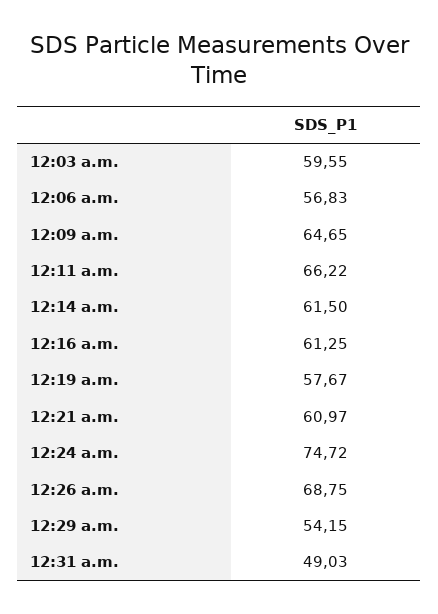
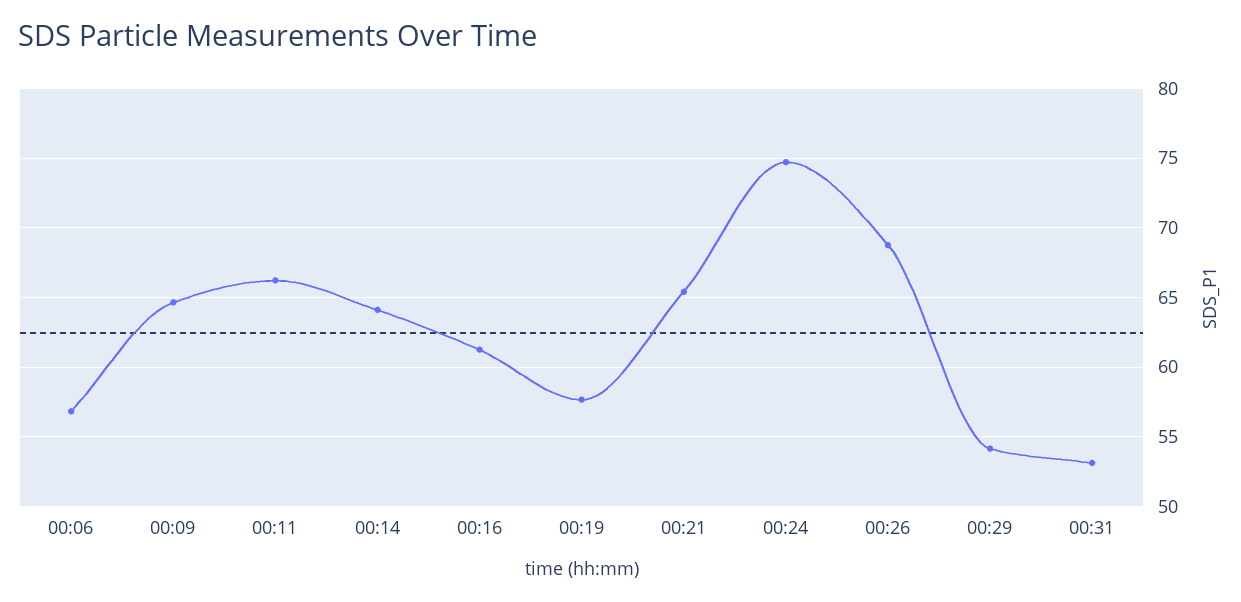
  {
-   "12:03 a.m.": 59.55,
    "12:06 a.m.": 56.83,
    "12:09 a.m.": 64.65,
    "12:11 a.m.": 66.22,
-   "12:14 a.m.": 61.5,
+   "12:14 a.m.": 64,
    "12:16 a.m.": 61.25,
    "12:19 a.m.": 57.67,
-   "12:21 a.m.": 60.97,
+   "12:21 a.m.": 65.5,
    "12:24 a.m.": 74.72,
    "12:26 a.m.": 68.75,
    "12:29 a.m.": 54.15,
-   "12:31 a.m.": 49.03
+   "12:31 a.m.": 53
  }

